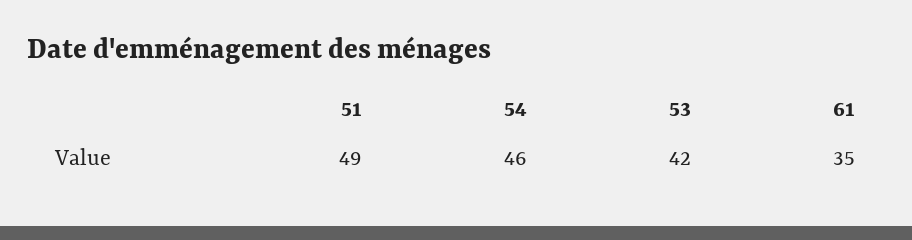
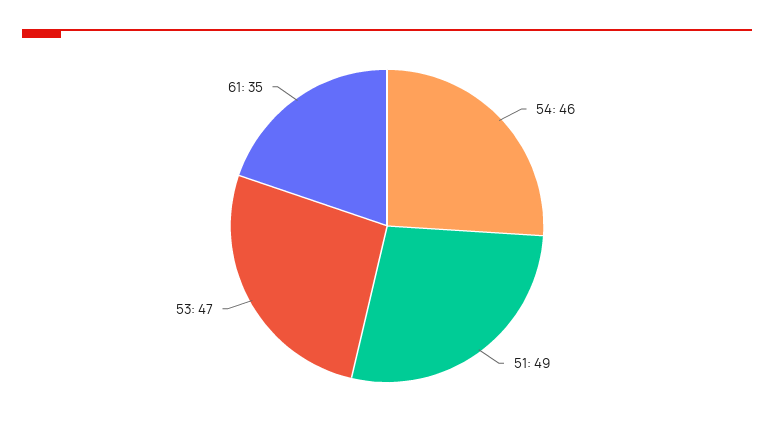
  {
    "51": 49,
    "54": 46,
-   "53": 42,
+   "53": 47,
    "61": 35
  }

